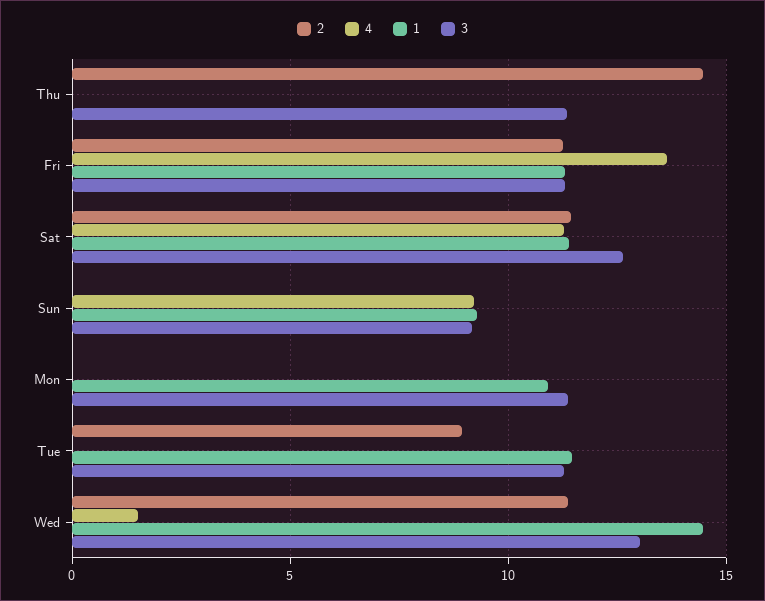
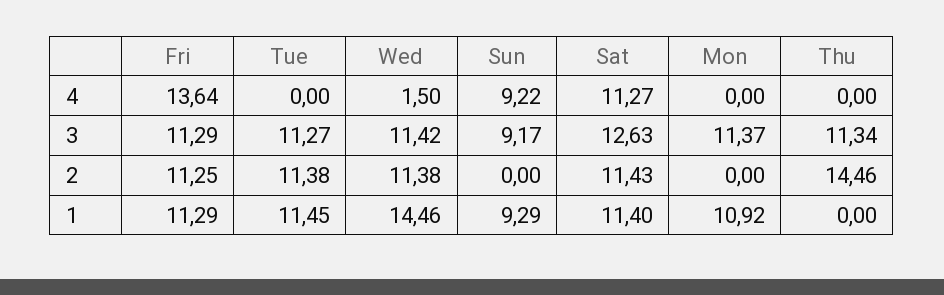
  {
    "2": {
      "Thu": 14.46,
      "Fri": 11.25,
      "Sat": 11.43,
      "Sun": 0,
      "Mon": 0,
-     "Tue": 9,
+     "Tue": 11.38,
      "Wed": 11.38
    },
    "4": {
      "Thu": 0,
      "Fri": 13.64,
      "Sat": 11.27,
      "Sun": 9.22,
      "Mon": 0,
      "Tue": 0,
      "Wed": 1.5
    },
    "1": {
      "Thu": 0,
      "Fri": 11.29,
      "Sat": 11.4,
      "Sun": 9.29,
      "Mon": 10.92,
      "Tue": 11.45,
      "Wed": 14.46
    },
    "3": {
      "Thu": 11.34,
      "Fri": 11.29,
      "Sat": 12.63,
      "Sun": 9.17,
      "Mon": 11.37,
      "Tue": 11.27,
-     "Wed": 13
+     "Wed": 11.42
    }
  }

